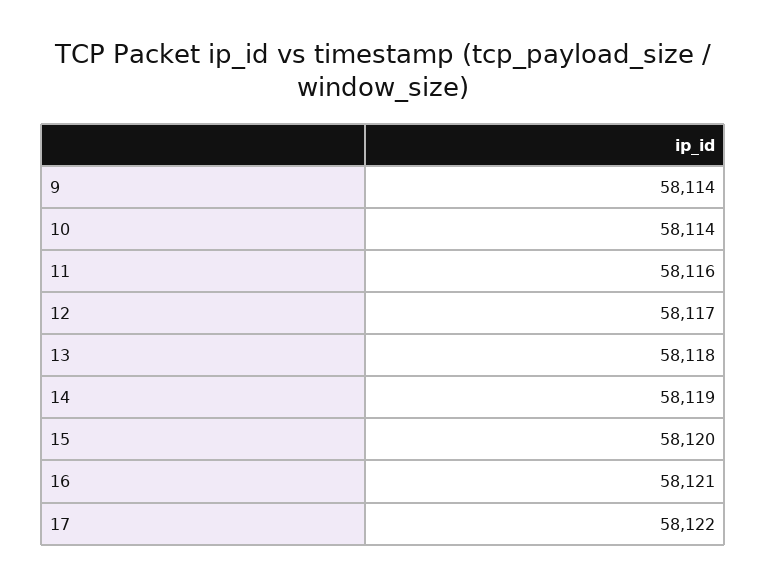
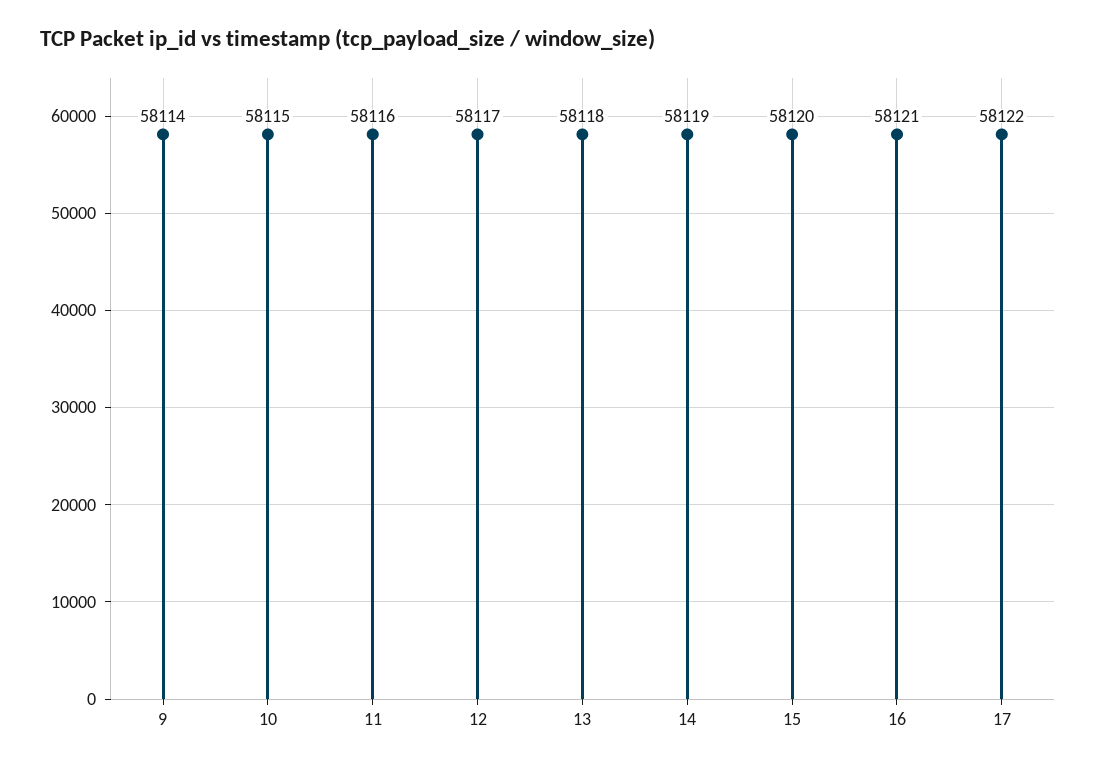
  {
    "9": 58114,
-   "10": 58114,
+   "10": 58115,
    "11": 58116,
    "12": 58117,
    "13": 58118,
    "14": 58119,
    "15": 58120,
    "16": 58121,
    "17": 58122
  }

